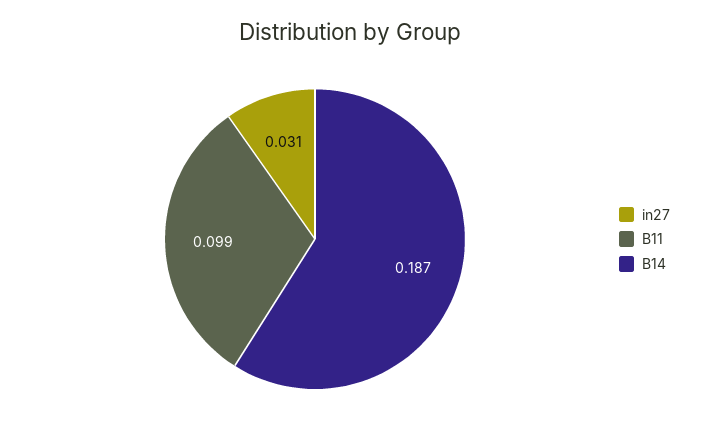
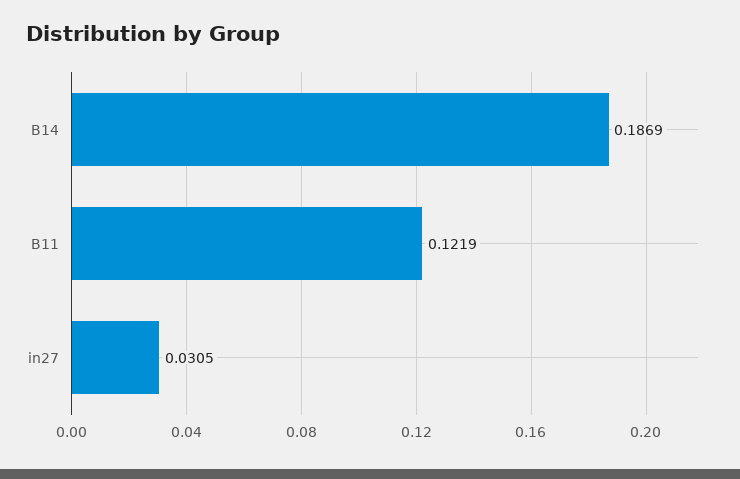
  {
    "in27": 0.0305,
-   "B11": 0.099,
+   "B11": 0.1219,
    "B14": 0.1869
  }

